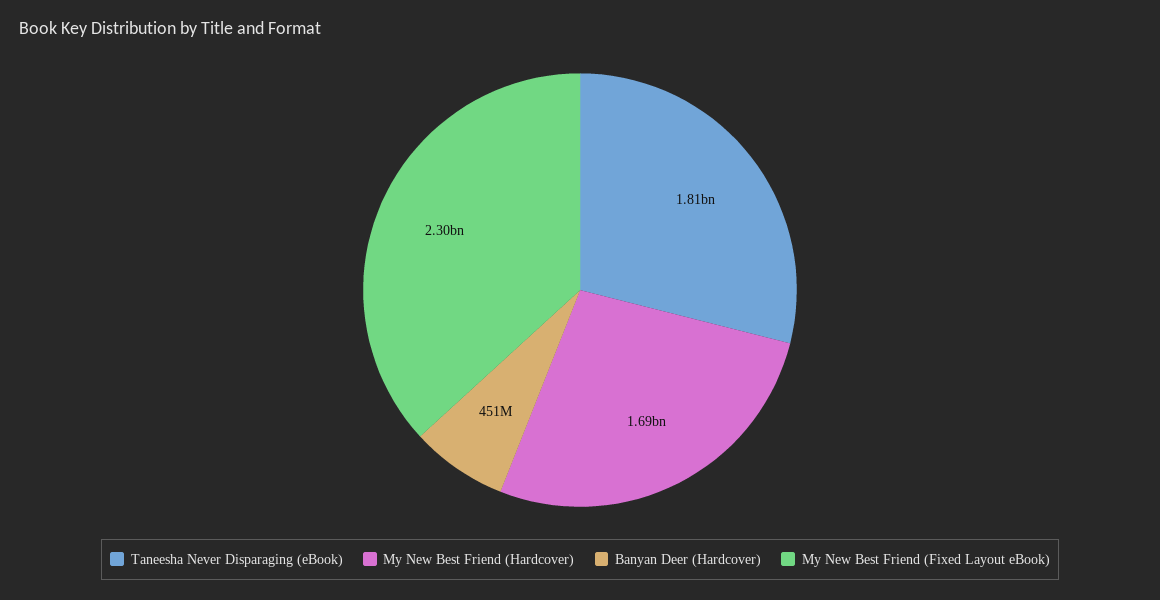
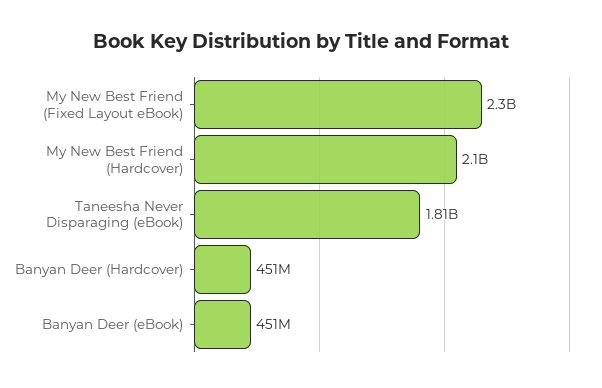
  {
    "Taneesha Never Disparaging (eBook)": 1810000000,
-   "My New Best Friend (Hardcover)": 1690000000,
+   "My New Best Friend (Hardcover)": 2100000000,
    "Banyan Deer (Hardcover)": 451000000,
-   "My New Best Friend (Fixed Layout eBook)": 2300000000
+   "My New Best Friend (Fixed Layout eBook)": 2300000000,
+   "Banyan Deer (eBook)": 451000000
  }

